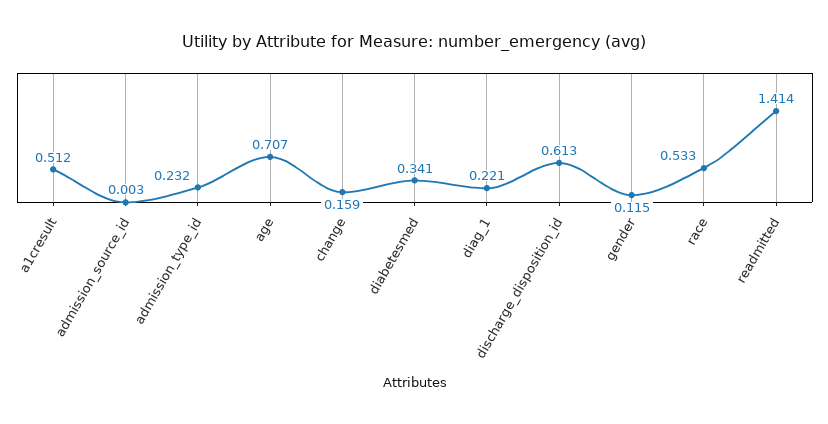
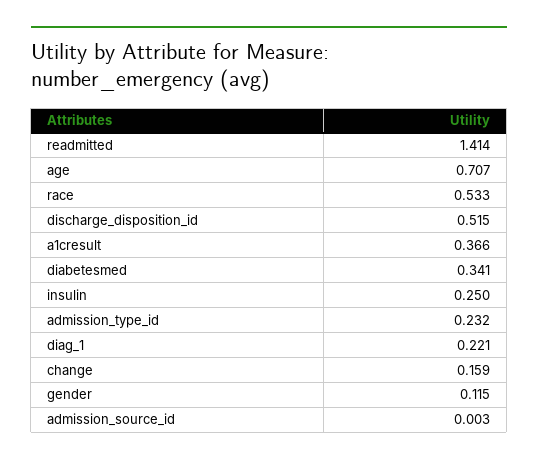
  {
-   "a1cresult": 0.512,
+   "a1cresult": 0.366,
    "admission_source_id": 0.003,
    "admission_type_id": 0.232,
    "age": 0.707,
    "change": 0.159,
    "diabetesmed": 0.341,
    "diag_1": 0.221,
-   "discharge_disposition_id": 0.613,
+   "discharge_disposition_id": 0.515,
    "gender": 0.115,
    "race": 0.533,
-   "readmitted": 1.414
+   "readmitted": 1.414,
+   "insulin": 0.25
  }

